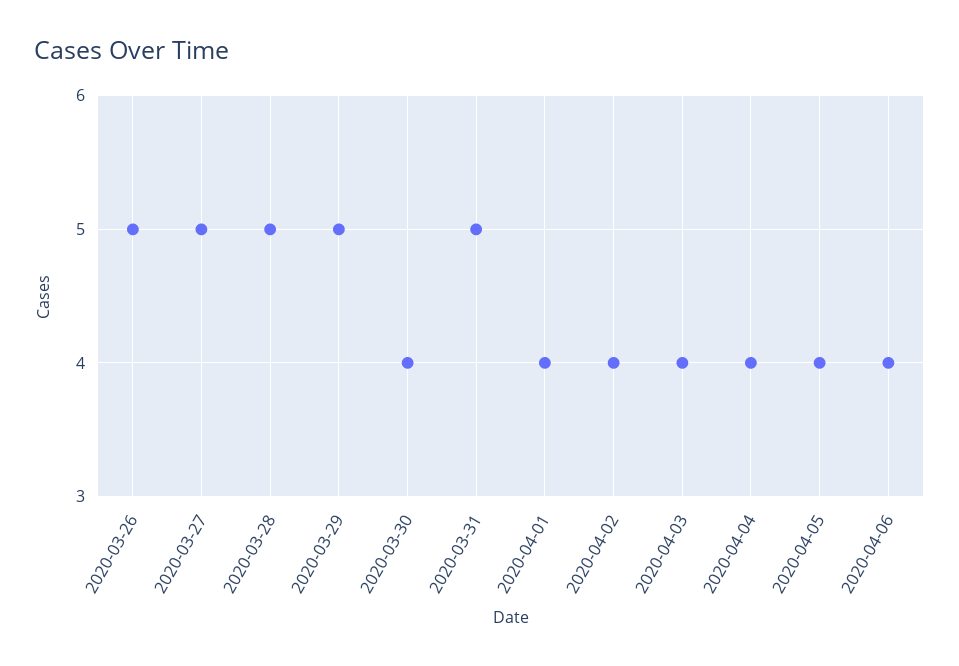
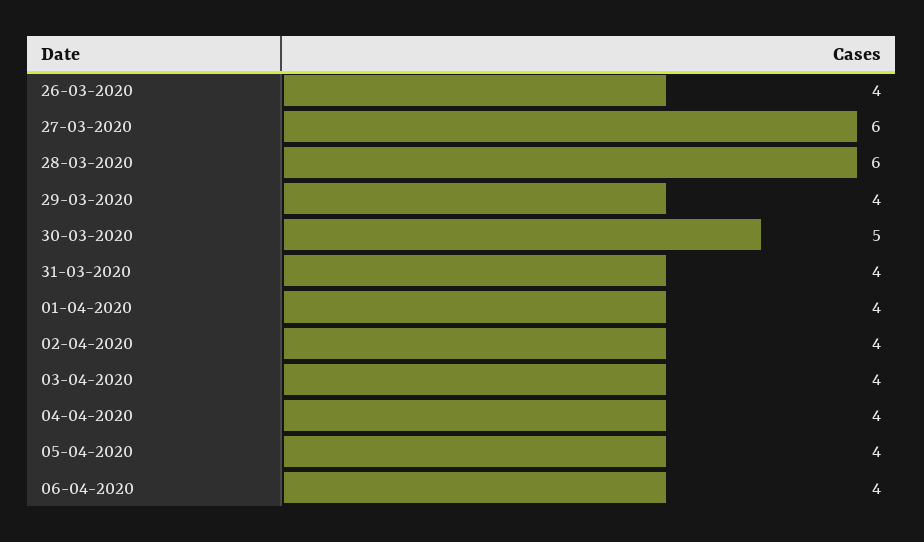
  {
-   "2020-03-26": 5,
+   "2020-03-26": 4,
-   "2020-03-27": 5,
+   "2020-03-27": 6,
-   "2020-03-28": 5,
+   "2020-03-28": 6,
-   "2020-03-29": 5,
+   "2020-03-29": 4,
-   "2020-03-30": 4,
+   "2020-03-30": 5,
-   "2020-03-31": 5,
+   "2020-03-31": 4,
    "2020-04-01": 4,
    "2020-04-02": 4,
    "2020-04-03": 4,
    "2020-04-04": 4,
    "2020-04-05": 4,
    "2020-04-06": 4
  }

